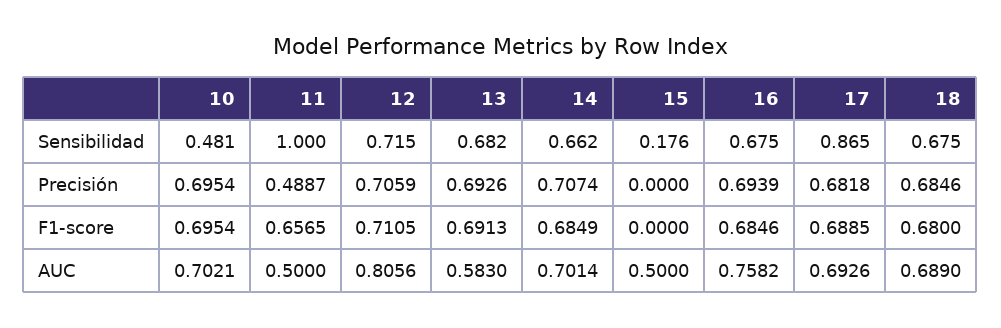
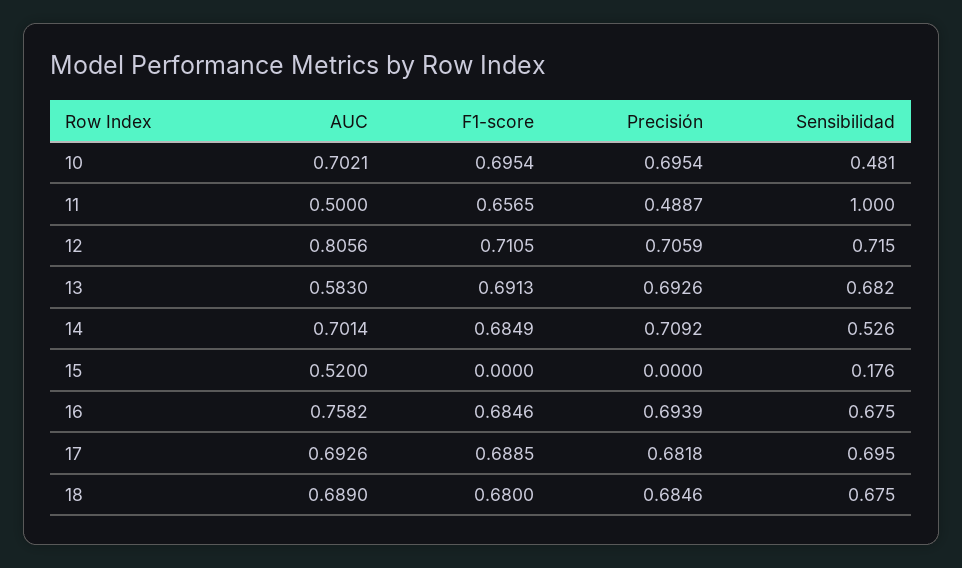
  {
    "10": {
      "Sensibilidad": 0.481,
      "Precisión": 0.6954,
      "F1-score": 0.6954,
      "AUC": 0.7021
    },
    "11": {
      "Sensibilidad": 1,
      "Precisión": 0.4887,
      "F1-score": 0.6565,
      "AUC": 0.5
    },
    "12": {
      "Sensibilidad": 0.715,
      "Precisión": 0.7059,
      "F1-score": 0.7105,
      "AUC": 0.8056
    },
    "13": {
      "Sensibilidad": 0.682,
      "Precisión": 0.6926,
      "F1-score": 0.6913,
      "AUC": 0.583
    },
    "14": {
-     "Sensibilidad": 0.662,
+     "Sensibilidad": 0.526,
-     "Precisión": 0.7074,
+     "Precisión": 0.7092,
      "F1-score": 0.6849,
      "AUC": 0.7014
    },
    "15": {
      "Sensibilidad": 0.176,
      "Precisión": 0,
      "F1-score": 0,
-     "AUC": 0.5
+     "AUC": 0.52
    },
    "16": {
      "Sensibilidad": 0.675,
      "Precisión": 0.6939,
      "F1-score": 0.6846,
      "AUC": 0.7582
    },
    "17": {
-     "Sensibilidad": 0.865,
+     "Sensibilidad": 0.695,
      "Precisión": 0.6818,
      "F1-score": 0.6885,
      "AUC": 0.6926
    },
    "18": {
      "Sensibilidad": 0.675,
      "Precisión": 0.6846,
      "F1-score": 0.68,
      "AUC": 0.689
    }
  }

